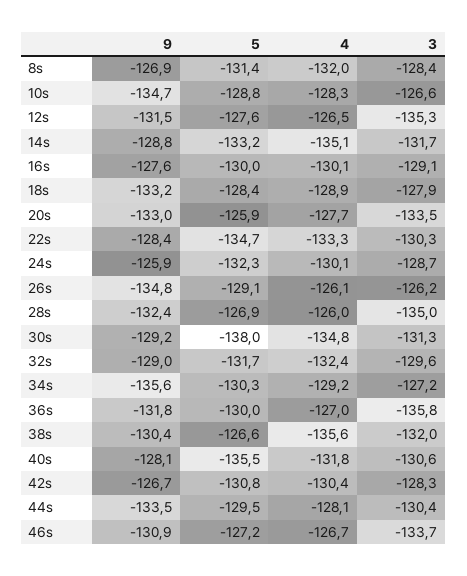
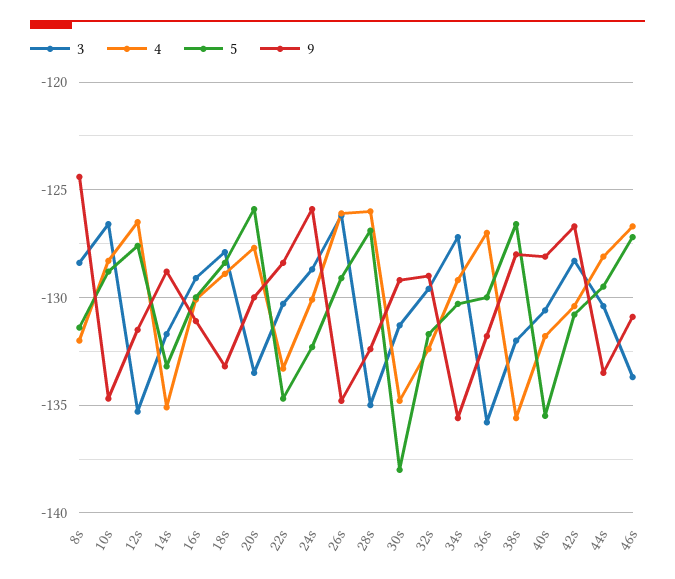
  {
    "9": {
-     "8s": -126.9,
+     "8s": -124.5,
      "10s": -134.7,
      "12s": -131.5,
      "14s": -128.8,
-     "16s": -127.6,
+     "16s": -131,
      "18s": -133.2,
-     "20s": -133,
+     "20s": -130,
      "22s": -128.4,
      "24s": -125.9,
      "26s": -134.8,
      "28s": -132.4,
      "30s": -129.2,
      "32s": -129,
      "34s": -135.6,
      "36s": -131.8,
-     "38s": -130.4,
+     "38s": -128,
      "40s": -128.1,
      "42s": -126.7,
      "44s": -133.5,
      "46s": -130.9
    },
    "5": {
      "8s": -131.4,
      "10s": -128.8,
      "12s": -127.6,
      "14s": -133.2,
      "16s": -130,
      "18s": -128.4,
      "20s": -125.9,
      "22s": -134.7,
      "24s": -132.3,
      "26s": -129.1,
      "28s": -126.9,
      "30s": -138,
      "32s": -131.7,
      "34s": -130.3,
      "36s": -130,
      "38s": -126.6,
      "40s": -135.5,
      "42s": -130.8,
      "44s": -129.5,
      "46s": -127.2
    },
    "4": {
      "8s": -132,
      "10s": -128.3,
      "12s": -126.5,
      "14s": -135.1,
      "16s": -130.1,
      "18s": -128.9,
      "20s": -127.7,
      "22s": -133.3,
      "24s": -130.1,
      "26s": -126.1,
      "28s": -126,
      "30s": -134.8,
      "32s": -132.4,
      "34s": -129.2,
      "36s": -127,
      "38s": -135.6,
      "40s": -131.8,
      "42s": -130.4,
      "44s": -128.1,
      "46s": -126.7
    },
    "3": {
      "8s": -128.4,
      "10s": -126.6,
      "12s": -135.3,
      "14s": -131.7,
      "16s": -129.1,
      "18s": -127.9,
      "20s": -133.5,
      "22s": -130.3,
      "24s": -128.7,
      "26s": -126.2,
      "28s": -135,
      "30s": -131.3,
      "32s": -129.6,
      "34s": -127.2,
      "36s": -135.8,
      "38s": -132,
      "40s": -130.6,
      "42s": -128.3,
      "44s": -130.4,
      "46s": -133.7
    }
  }

